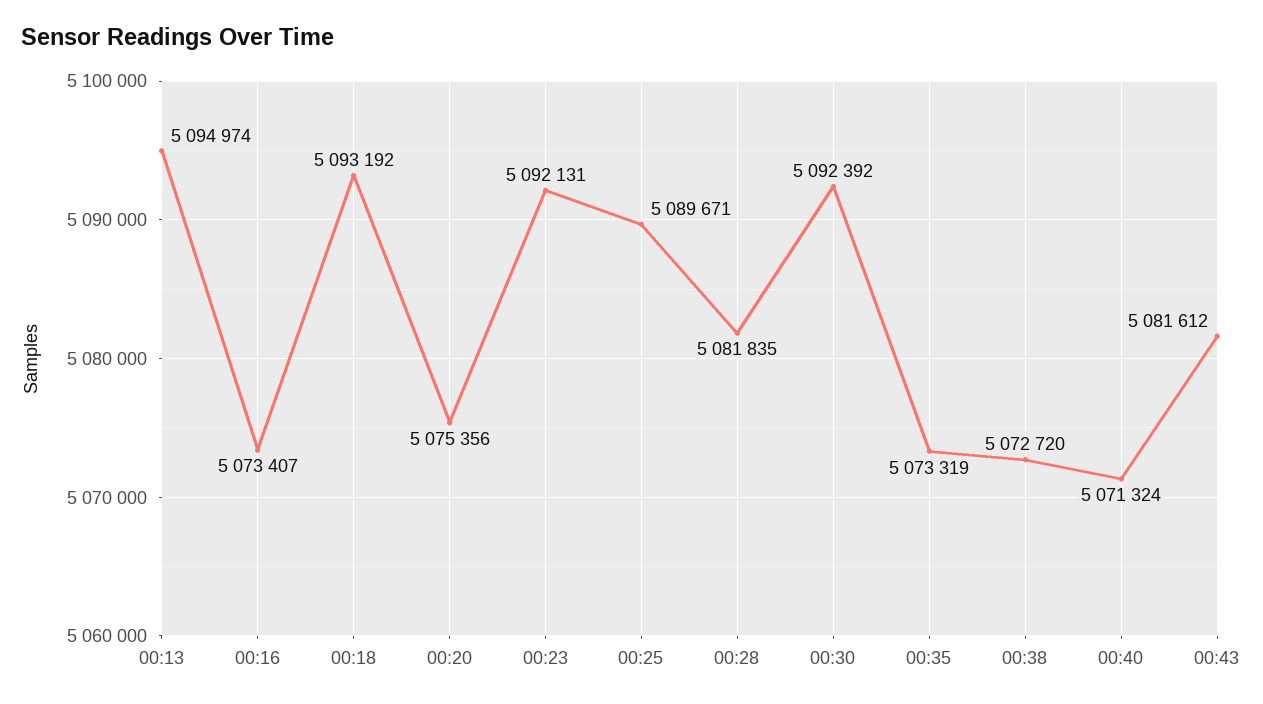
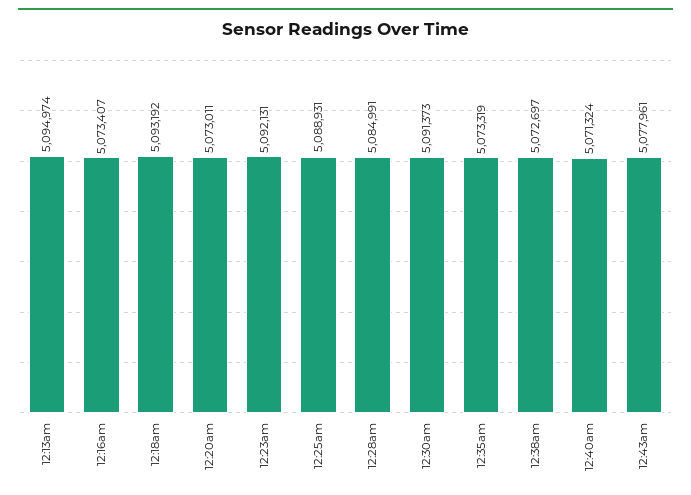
  {
    "00:13": 5094974,
    "00:16": 5073407,
    "00:18": 5093192,
-   "00:20": 5075356,
+   "00:20": 5073011,
    "00:23": 5092131,
-   "00:25": 5089671,
+   "00:25": 5088931,
-   "00:28": 5081835,
+   "00:28": 5084991,
-   "00:30": 5092392,
+   "00:30": 5091373,
    "00:35": 5073319,
-   "00:38": 5072720,
+   "00:38": 5072697,
    "00:40": 5071324,
-   "00:43": 5081612
+   "00:43": 5077961
  }

